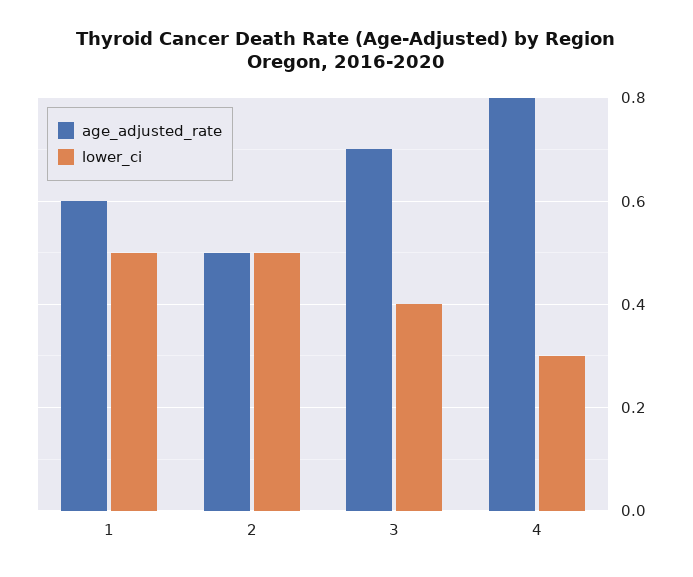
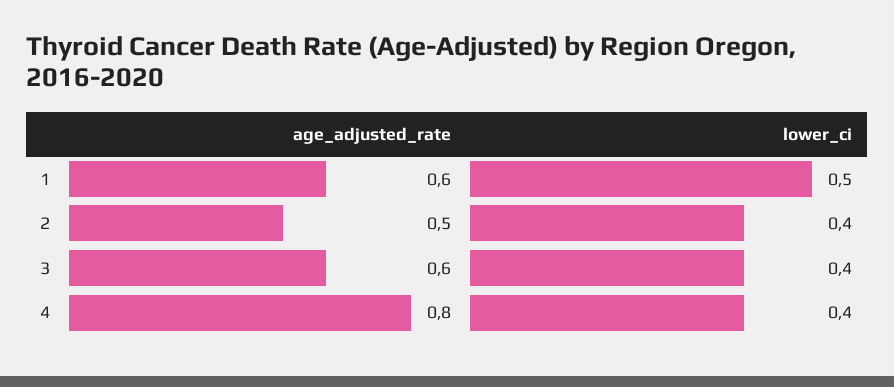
  {
    "age_adjusted_rate": {
      "1": 0.6,
      "2": 0.5,
-     "3": 0.7,
+     "3": 0.6,
      "4": 0.8
    },
    "lower_ci": {
      "1": 0.5,
-     "2": 0.5,
+     "2": 0.4,
      "3": 0.4,
-     "4": 0.3
+     "4": 0.4
    }
  }

